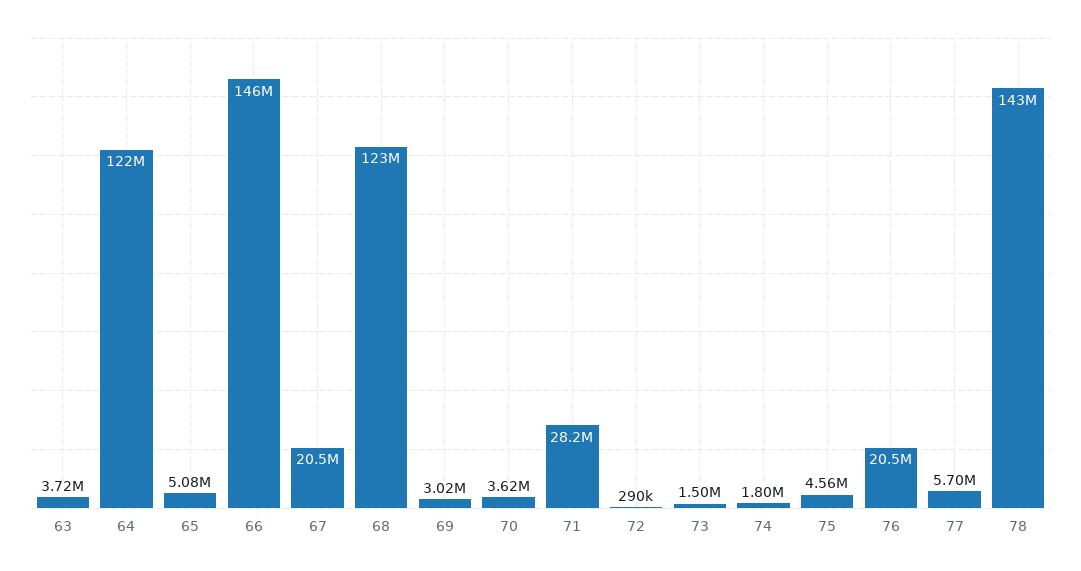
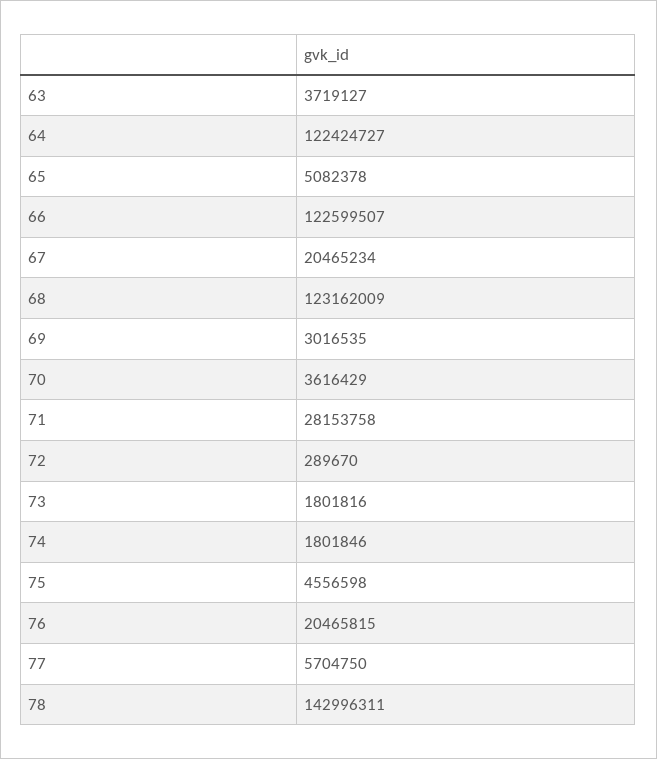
  {
    "63": 3719127,
    "64": 122424727,
    "65": 5082378,
-   "66": 146000000,
+   "66": 122599507,
    "67": 20465234,
    "68": 123162009,
    "69": 3016535,
    "70": 3616429,
    "71": 28153758,
    "72": 289670,
-   "73": 1500000,
+   "73": 1801816,
    "74": 1801846,
    "75": 4556598,
    "76": 20465815,
    "77": 5704750,
    "78": 142996311
  }

